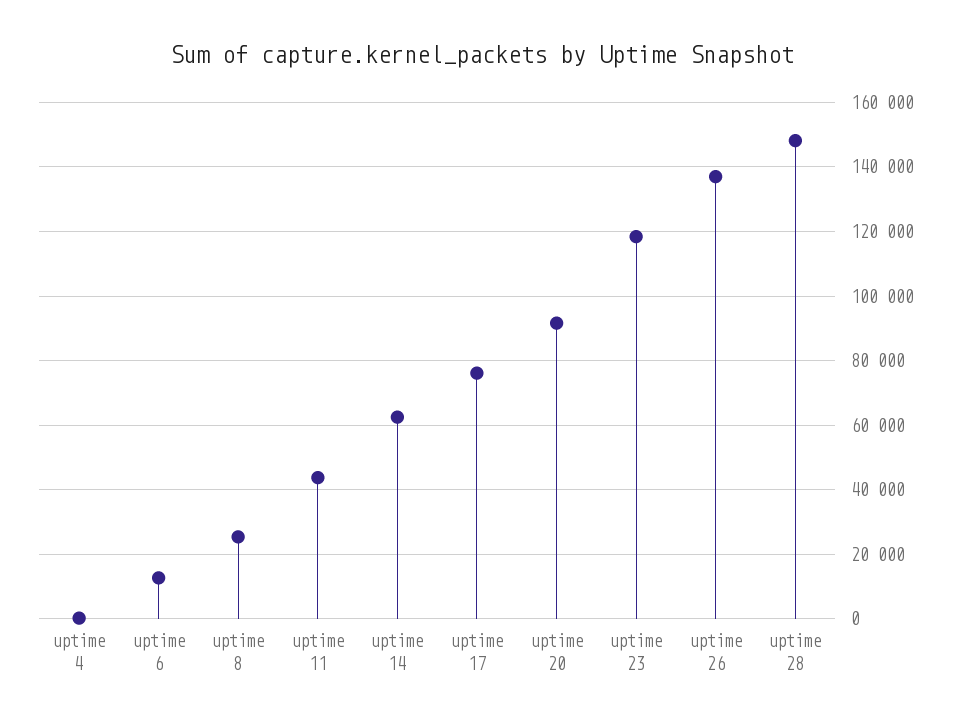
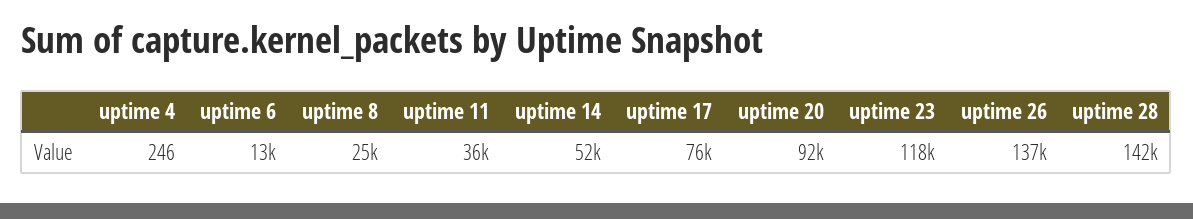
  {
    "uptime 4": 246,
    "uptime 6": 13000,
    "uptime 8": 25000,
-   "uptime 11": 44000,
+   "uptime 11": 36000,
-   "uptime 14": 62000,
+   "uptime 14": 52000,
    "uptime 17": 76000,
    "uptime 20": 92000,
    "uptime 23": 118000,
    "uptime 26": 137000,
-   "uptime 28": 148000
+   "uptime 28": 142000
  }

